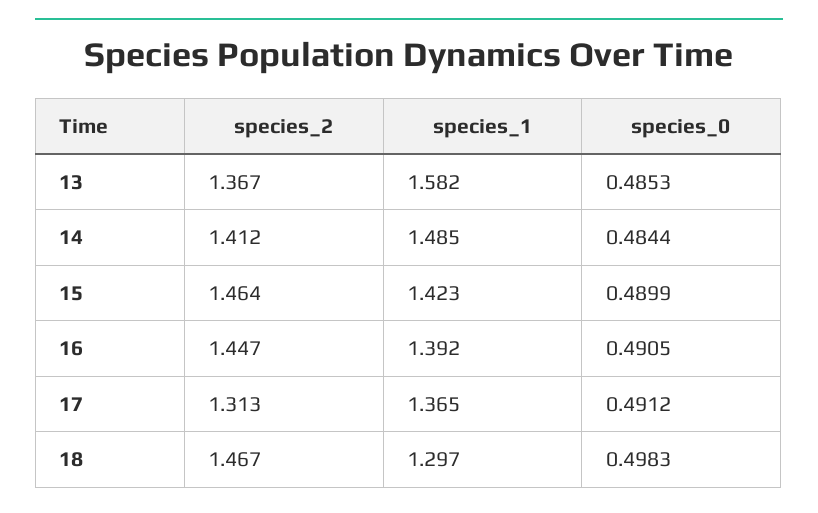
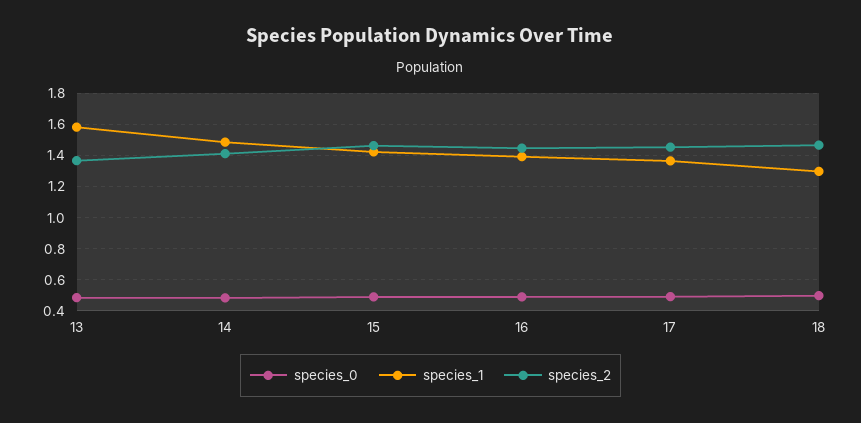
  {
    "species_2": {
      "13": 1.367,
      "14": 1.412,
      "15": 1.464,
      "16": 1.447,
-     "17": 1.313,
+     "17": 1.45,
      "18": 1.467
    },
    "species_1": {
      "13": 1.582,
      "14": 1.485,
      "15": 1.423,
      "16": 1.392,
      "17": 1.365,
      "18": 1.297
    },
    "species_0": {
      "13": 0.4853,
      "14": 0.4844,
      "15": 0.4899,
      "16": 0.4905,
      "17": 0.4912,
      "18": 0.4983
    }
  }

